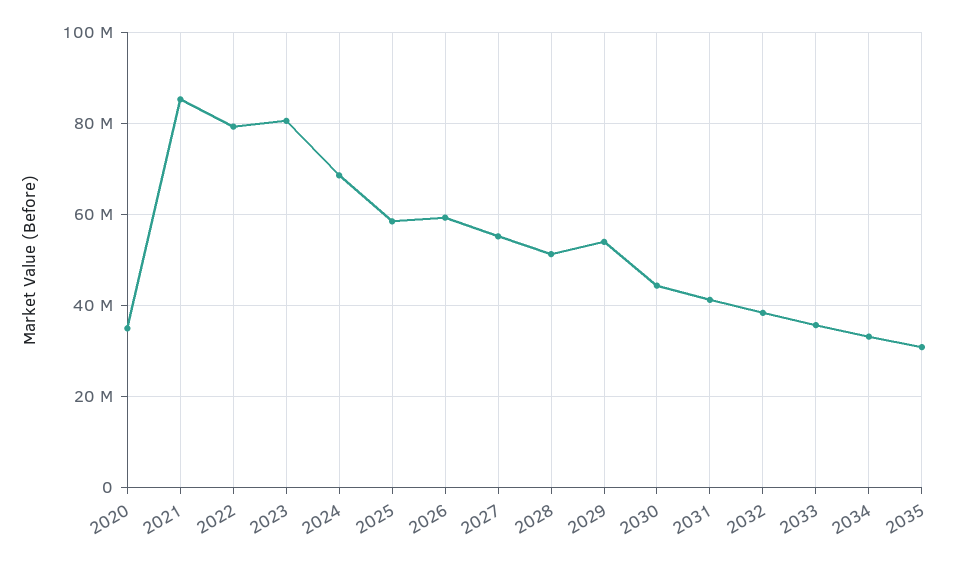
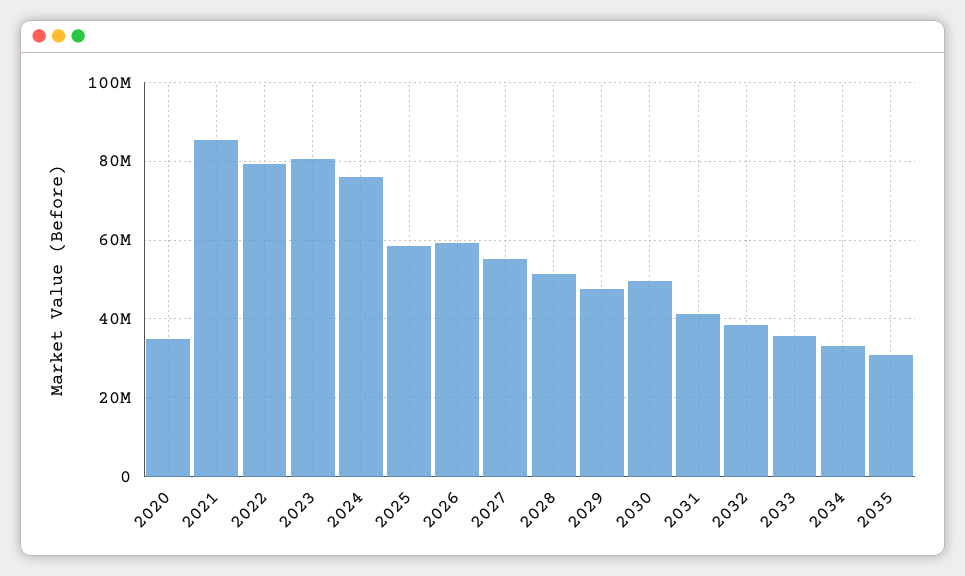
  {
    "2020": 36000000,
    "2021": 86000000,
    "2022": 80000000,
    "2023": 80000000,
-   "2024": 68000000,
+   "2024": 76000000,
    "2025": 58000000,
    "2026": 60000000,
    "2027": 56000000,
    "2028": 52000000,
-   "2029": 54000000,
+   "2029": 48000000,
-   "2030": 44000000,
+   "2030": 50000000,
    "2031": 42000000,
    "2032": 38000000,
    "2033": 36000000,
    "2034": 34000000,
    "2035": 30000000
  }

